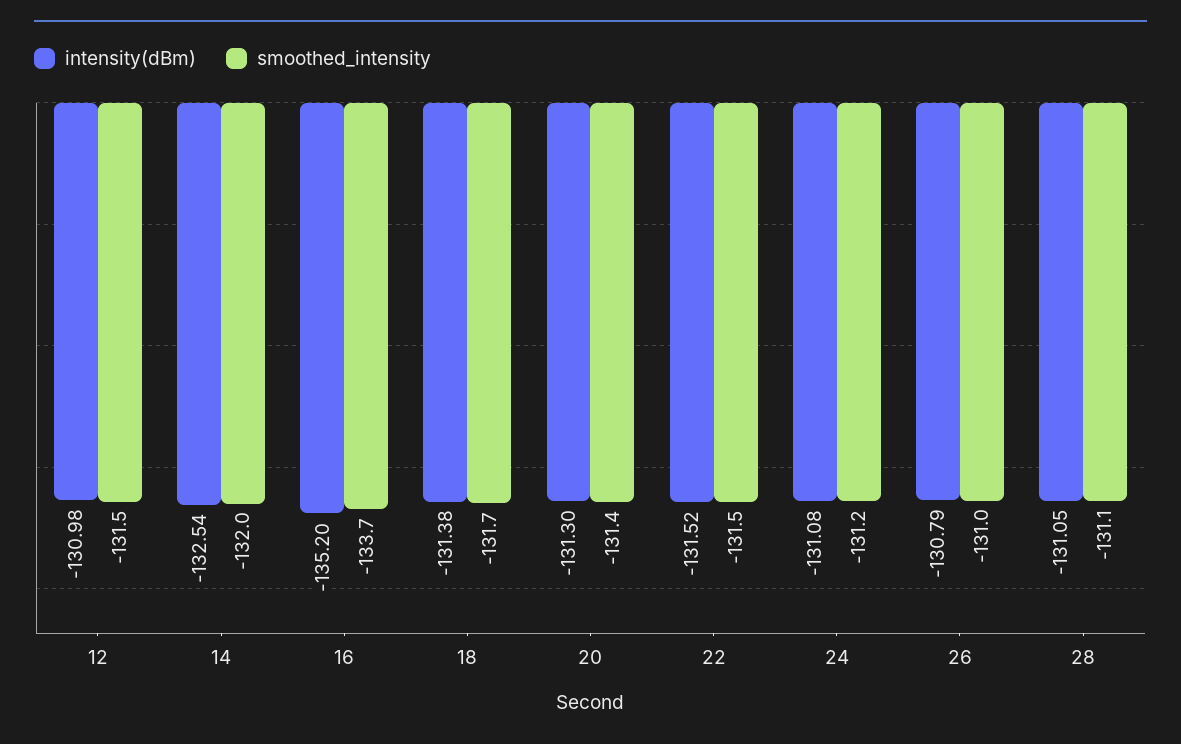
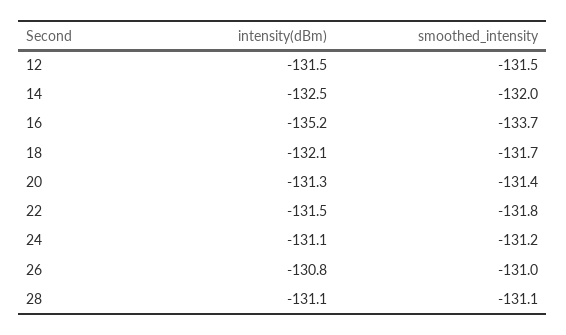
  {
    "intensity(dBm)": {
-     "12": -130.98,
+     "12": -131.5,
      "14": -132.54,
      "16": -135.2,
-     "18": -131.38,
+     "18": -132.1,
      "20": -131.3,
      "22": -131.52,
      "24": -131.08,
      "26": -130.79,
      "28": -131.05
    },
    "smoothed_intensity": {
      "12": -131.5,
      "14": -132,
      "16": -133.7,
      "18": -131.7,
      "20": -131.4,
-     "22": -131.5,
+     "22": -131.8,
      "24": -131.2,
      "26": -131,
      "28": -131.1
    }
  }

